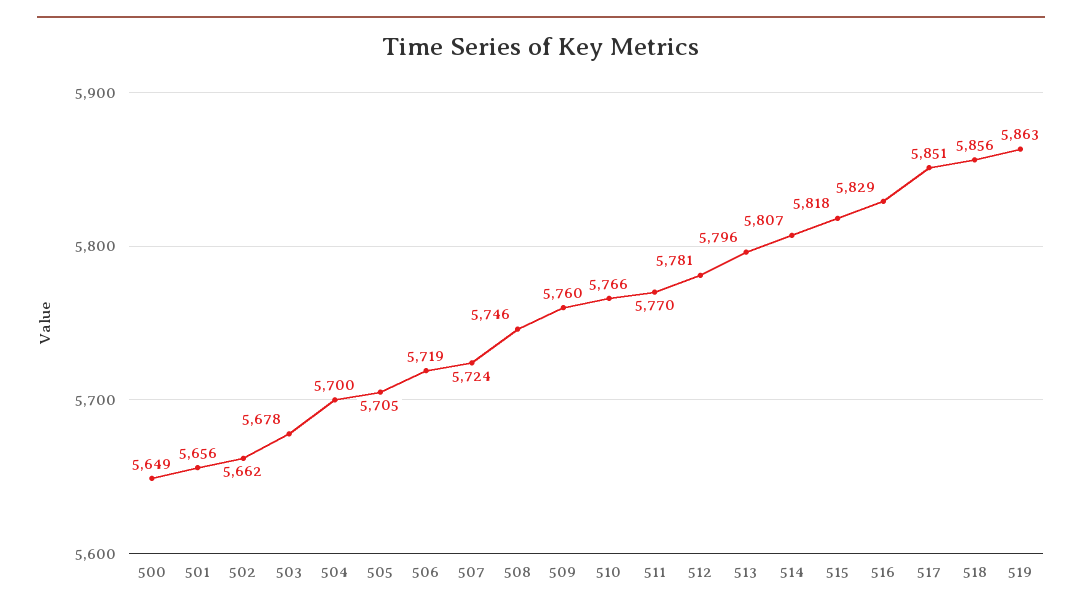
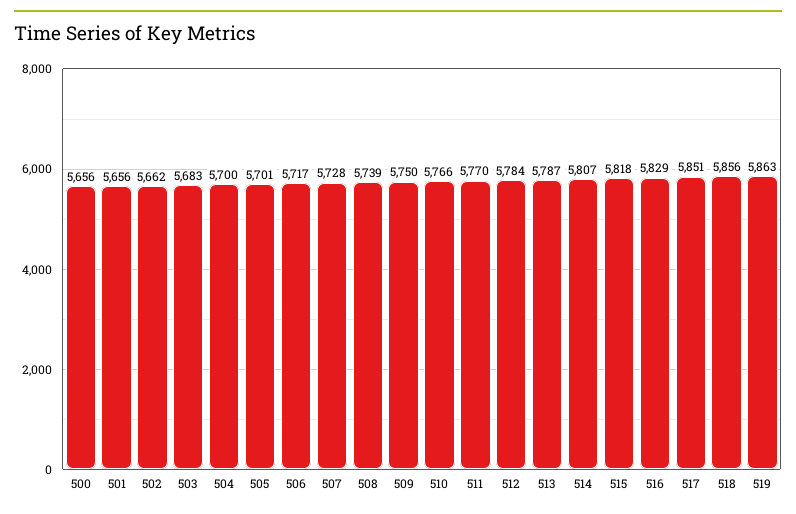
  {
-   "500": 5649,
+   "500": 5656,
    "501": 5656,
    "502": 5662,
-   "503": 5678,
+   "503": 5683,
    "504": 5700,
-   "505": 5705,
+   "505": 5701,
-   "506": 5719,
+   "506": 5717,
-   "507": 5724,
+   "507": 5728,
-   "508": 5746,
+   "508": 5739,
-   "509": 5760,
+   "509": 5750,
    "510": 5766,
    "511": 5770,
-   "512": 5781,
+   "512": 5784,
-   "513": 5796,
+   "513": 5787,
    "514": 5807,
    "515": 5818,
    "516": 5829,
    "517": 5851,
    "518": 5856,
    "519": 5863
  }

